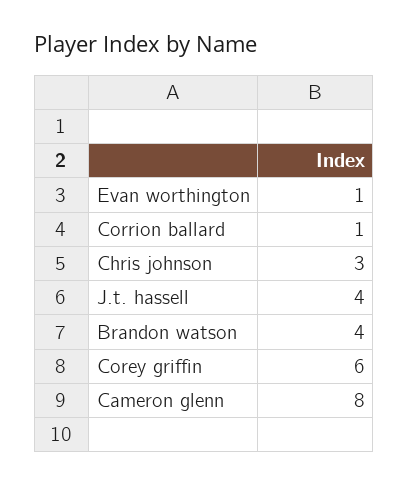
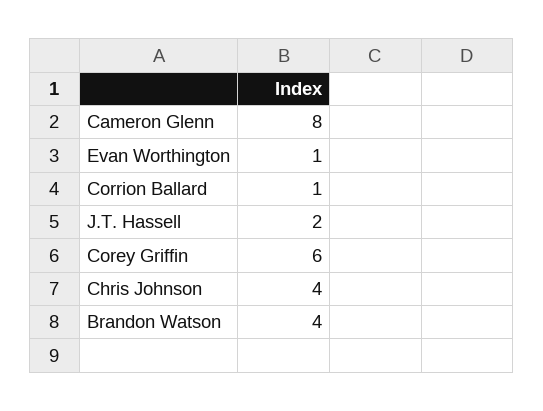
  {
    "Evan worthington": 1,
    "Corrion ballard": 1,
-   "Chris johnson": 3,
+   "Chris johnson": 4,
-   "J.t. hassell": 4,
+   "J.t. hassell": 2,
    "Brandon watson": 4,
    "Corey griffin": 6,
    "Cameron glenn": 8
  }

